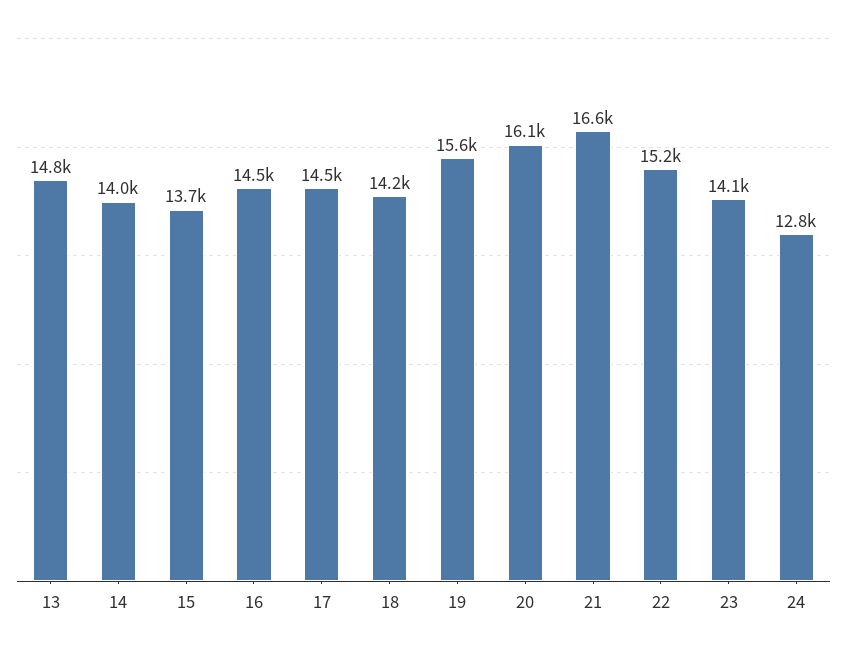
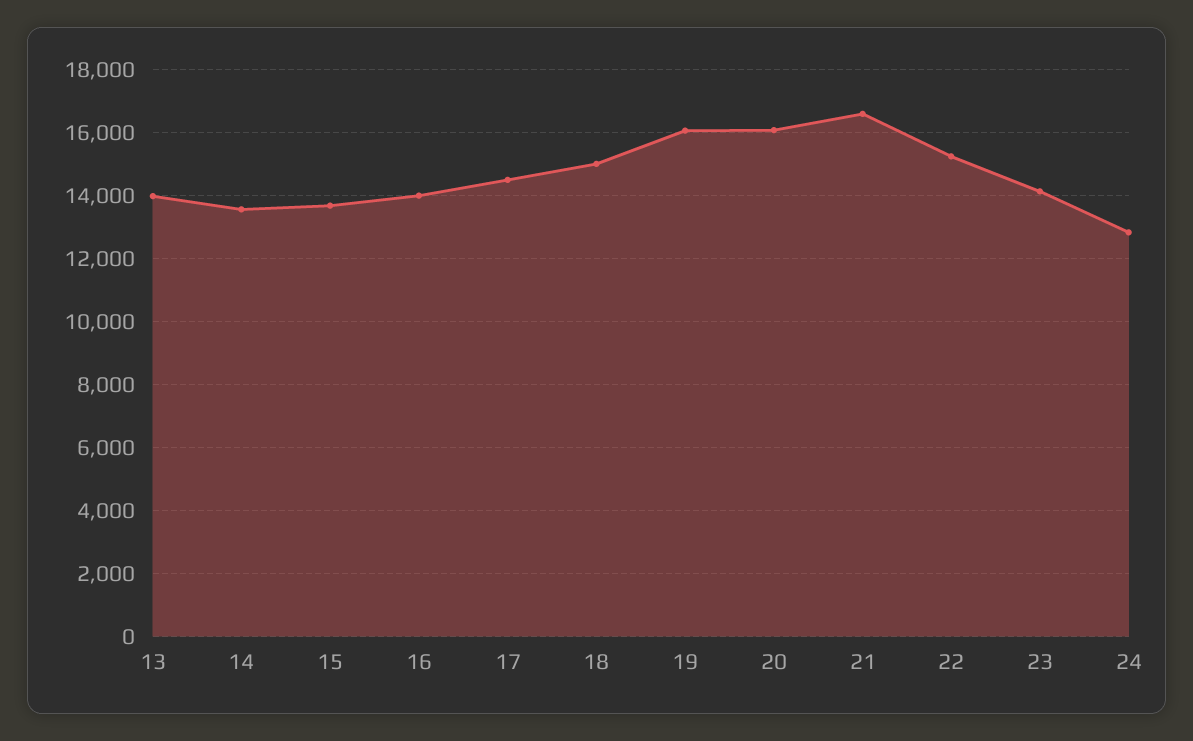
  {
-   "13": 14800,
+   "13": 14000,
-   "14": 14000,
+   "14": 13600,
    "15": 13700,
-   "16": 14500,
+   "16": 14000,
    "17": 14500,
-   "18": 14200,
+   "18": 15000,
-   "19": 15600,
+   "19": 16000,
    "20": 16100,
    "21": 16600,
    "22": 15200,
    "23": 14100,
    "24": 12800
  }

